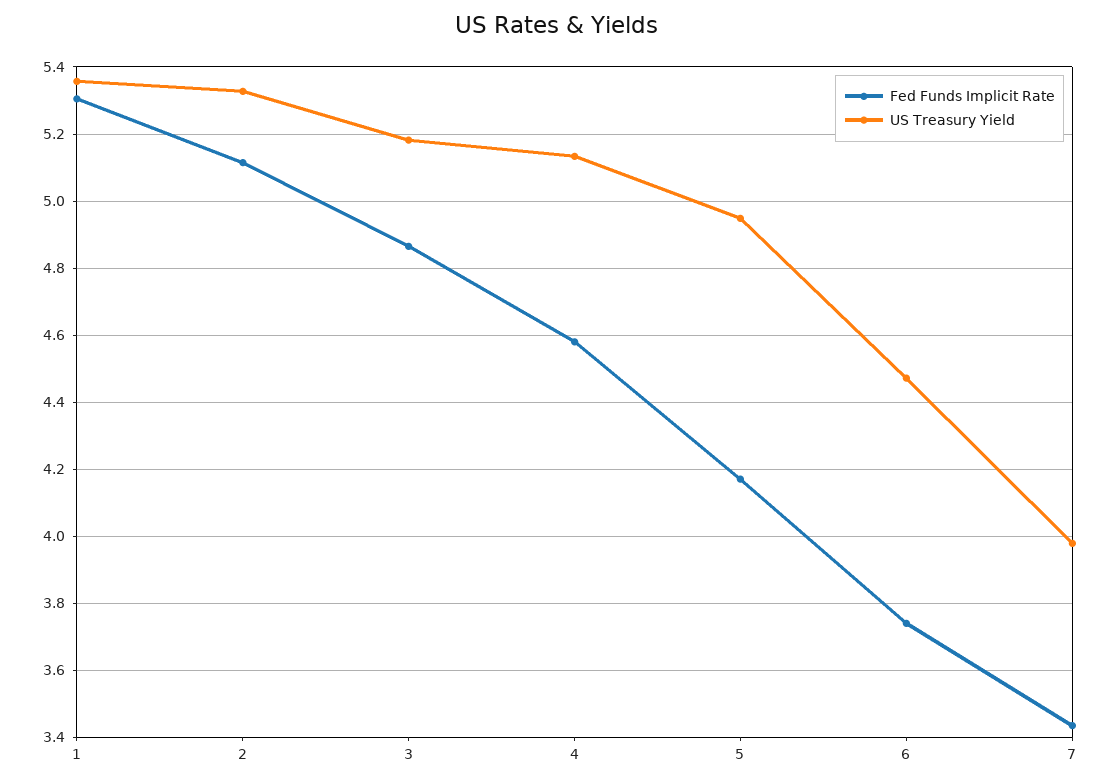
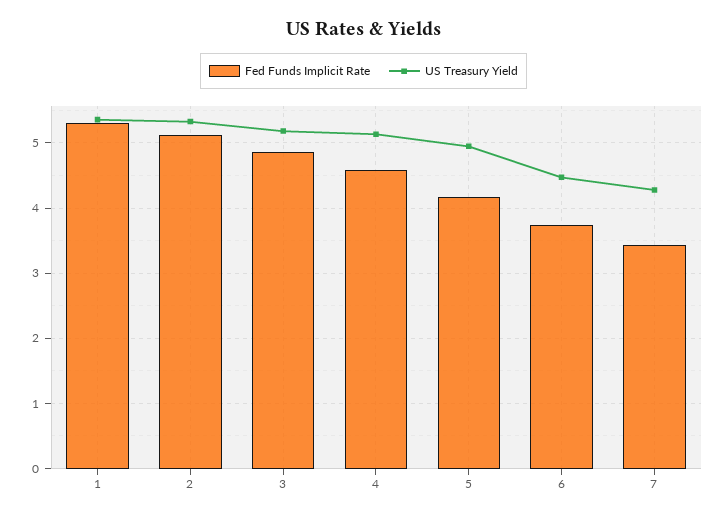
  {
    "Fed Funds Implicit Rate": {
      "1": 5.3,
      "2": 5.12,
      "3": 4.86,
      "4": 4.58,
      "5": 4.18,
      "6": 3.74,
      "7": 3.44
    },
    "US Treasury Yield": {
      "1": 5.36,
      "2": 5.32,
      "3": 5.18,
      "4": 5.14,
      "5": 4.94,
      "6": 4.48,
-     "7": 3.98
+     "7": 4.3
    }
  }

